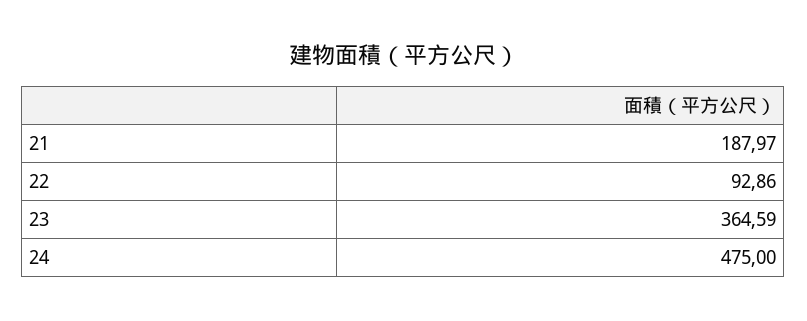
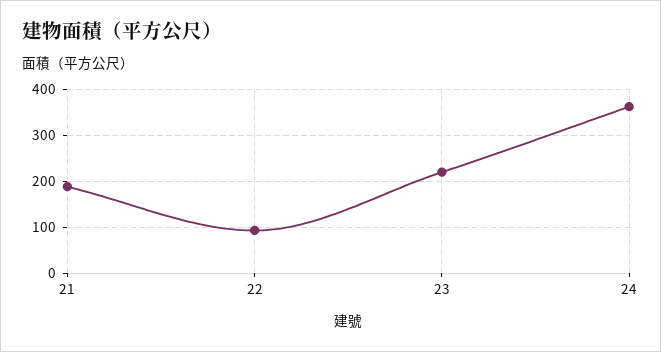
  {
    "21": 187.97,
    "22": 92.86,
-   "23": 364.59,
+   "23": 220,
-   "24": 475
+   "24": 360
  }

